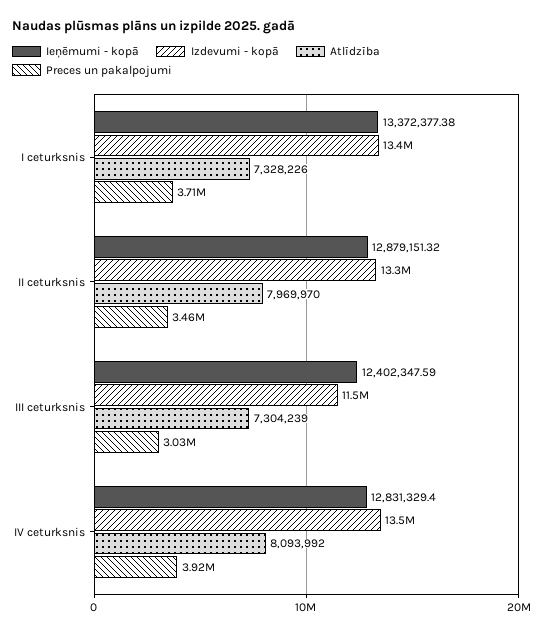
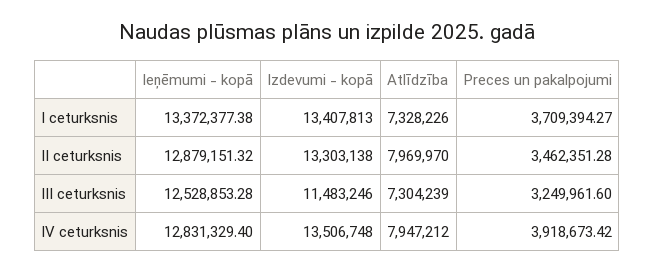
  {
    "Ieņēmumi - kopā": {
      "I ceturksnis": 13372377.38,
      "II ceturksnis": 12879151.32,
-     "III ceturksnis": 12402347.59,
+     "III ceturksnis": 12528853.28,
      "IV ceturksnis": 12831329.4
    },
    "Izdevumi - kopā": {
      "I ceturksnis": 13407813,
      "II ceturksnis": 13303138,
      "III ceturksnis": 11483246,
      "IV ceturksnis": 13506748
    },
    "Atlīdzība": {
      "I ceturksnis": 7328226,
      "II ceturksnis": 7969970,
      "III ceturksnis": 7304239,
-     "IV ceturksnis": 8093992
+     "IV ceturksnis": 7947212
    },
    "Preces un pakalpojumi": {
      "I ceturksnis": 3709394.27,
      "II ceturksnis": 3462351.28,
-     "III ceturksnis": 3030000,
+     "III ceturksnis": 3249961.6,
      "IV ceturksnis": 3918673.42
    }
  }

